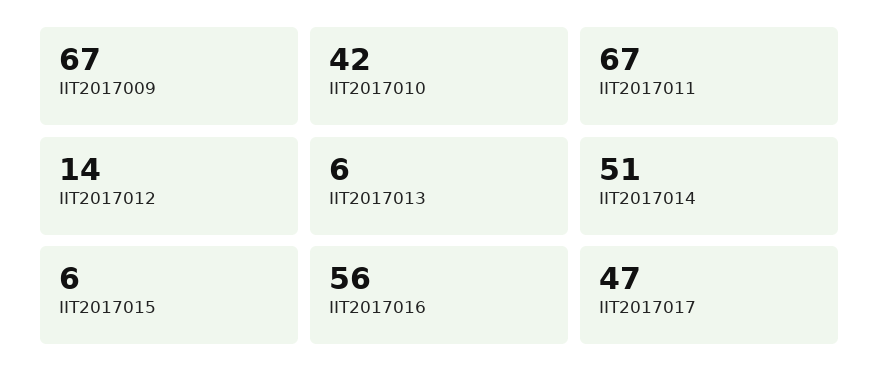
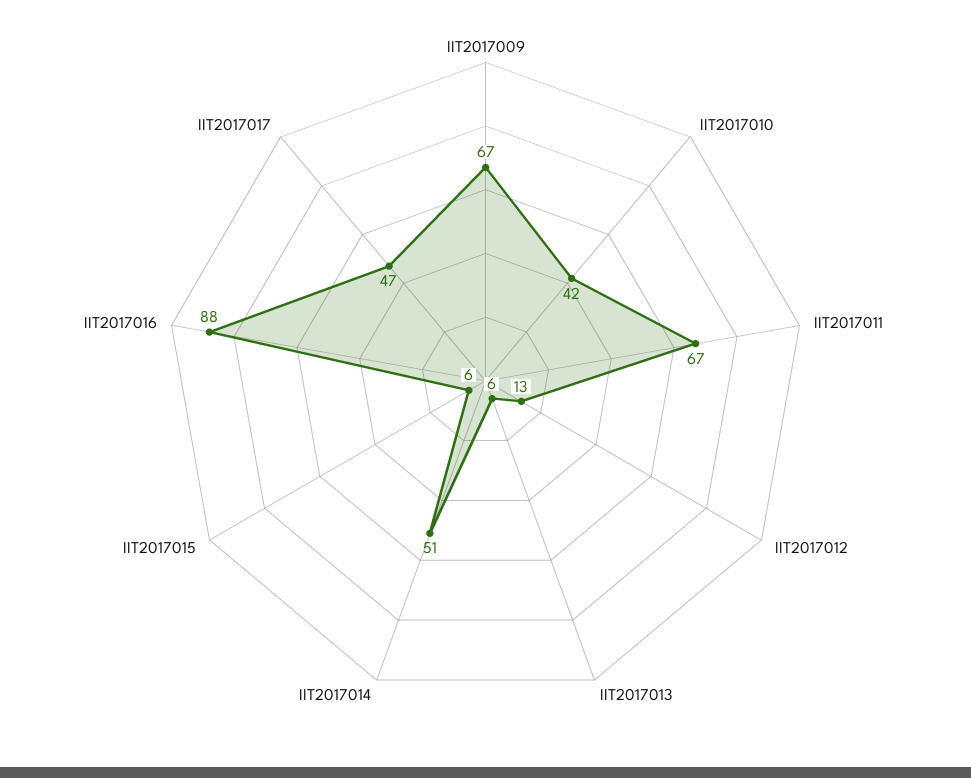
  {
    "IIT2017009": 67,
    "IIT2017010": 42,
    "IIT2017011": 67,
-   "IIT2017012": 14,
+   "IIT2017012": 13,
    "IIT2017013": 6,
    "IIT2017014": 51,
    "IIT2017015": 6,
-   "IIT2017016": 56,
+   "IIT2017016": 88,
    "IIT2017017": 47
  }

